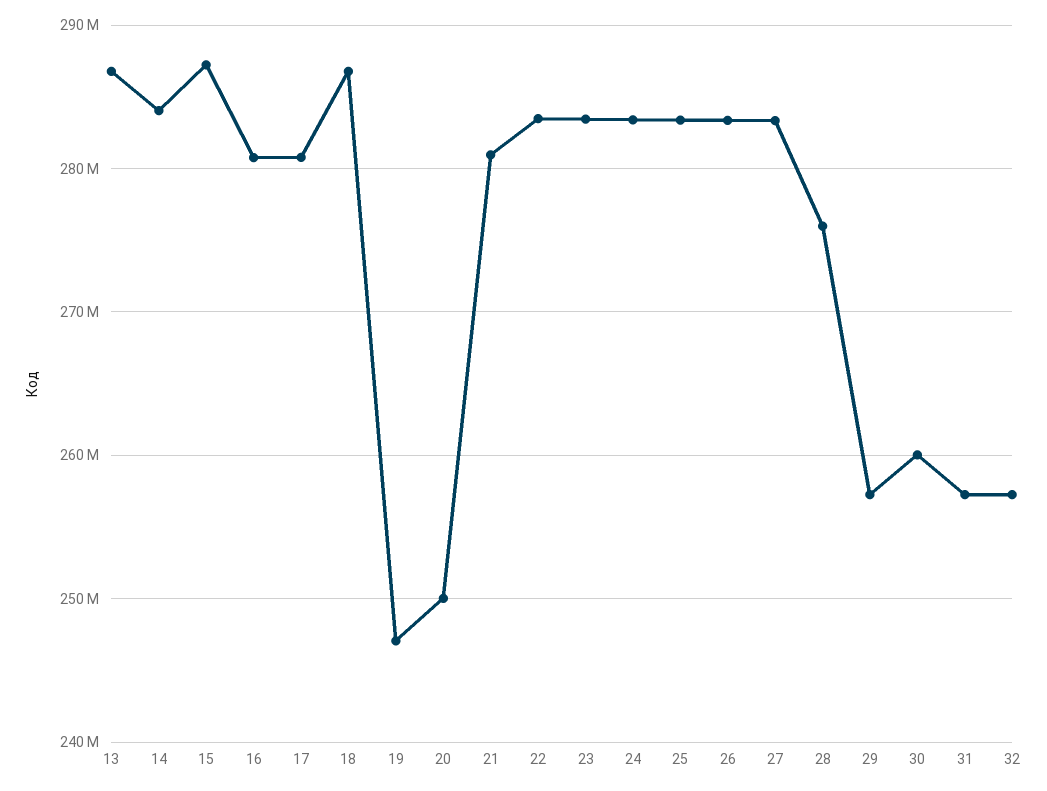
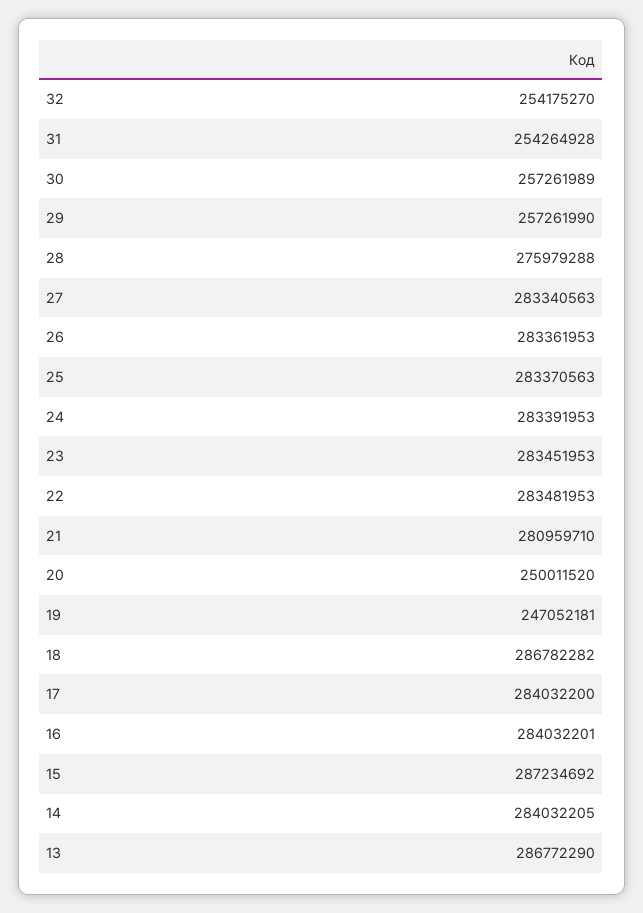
  {
    "13": 286772290,
    "14": 284032205,
    "15": 287234692,
-   "16": 281000000,
+   "16": 284032201,
-   "17": 281000000,
+   "17": 284032200,
    "18": 286782282,
    "19": 247052181,
    "20": 250011520,
    "21": 280959710,
    "22": 283481953,
    "23": 283451953,
    "24": 283391953,
    "25": 283370563,
    "26": 283361953,
    "27": 283340563,
    "28": 275979288,
    "29": 257261990,
-   "30": 260000000,
+   "30": 257261989,
-   "31": 257000000,
+   "31": 254264928,
-   "32": 257000000
+   "32": 254175270
  }

